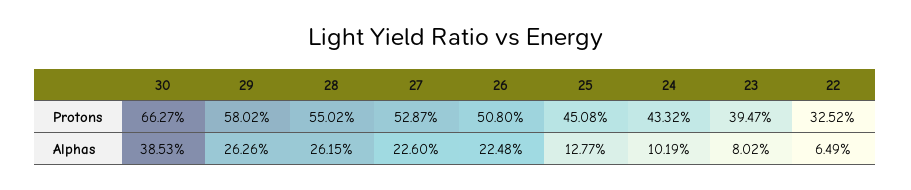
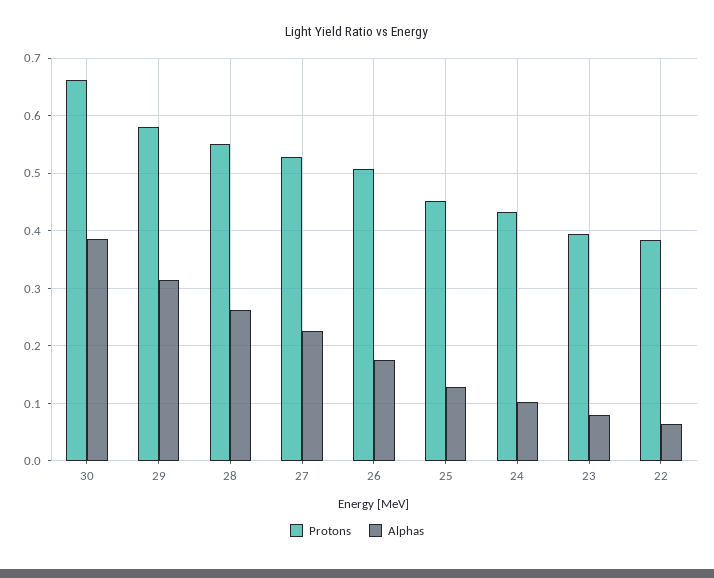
  {
    "Protons": {
      "30": 0.6627,
      "29": 0.5802,
      "28": 0.5502,
      "27": 0.5287,
      "26": 0.508,
      "25": 0.4508,
      "24": 0.4332,
      "23": 0.3947,
-     "22": 0.3252
+     "22": 0.38
    },
    "Alphas": {
      "30": 0.3853,
-     "29": 0.2626,
+     "29": 0.32,
      "28": 0.2615,
      "27": 0.226,
-     "26": 0.2248,
+     "26": 0.18,
      "25": 0.1277,
      "24": 0.1019,
      "23": 0.0802,
      "22": 0.0649
    }
  }

